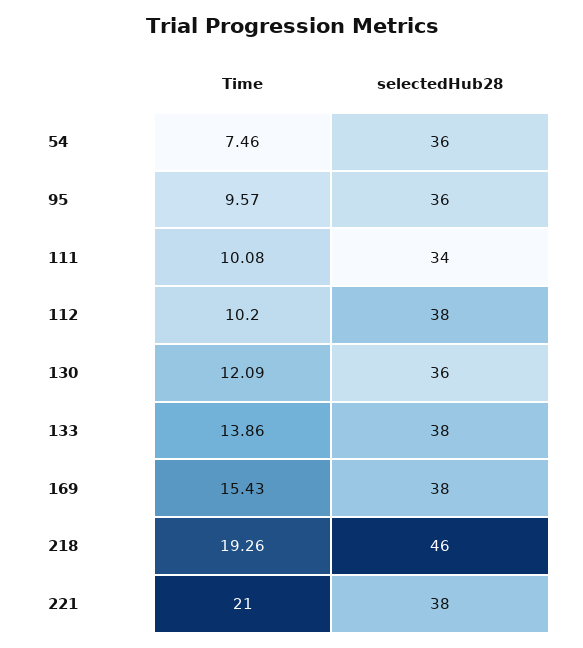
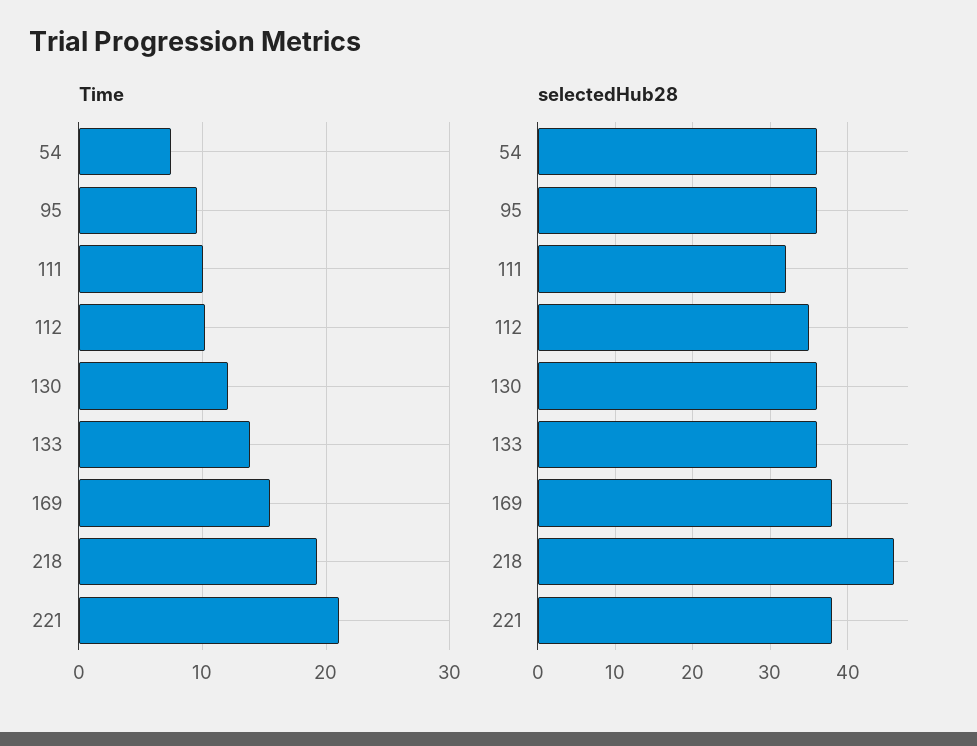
  {
    "Time": {
      "54": 7.46,
      "95": 9.57,
      "111": 10.08,
      "112": 10.2,
      "130": 12.09,
      "133": 13.86,
      "169": 15.43,
      "218": 19.26,
      "221": 21
    },
    "selectedHub28": {
      "54": 36,
      "95": 36,
-     "111": 34,
+     "111": 32,
-     "112": 38,
+     "112": 35,
      "130": 36,
-     "133": 38,
+     "133": 36,
      "169": 38,
      "218": 46,
      "221": 38
    }
  }

